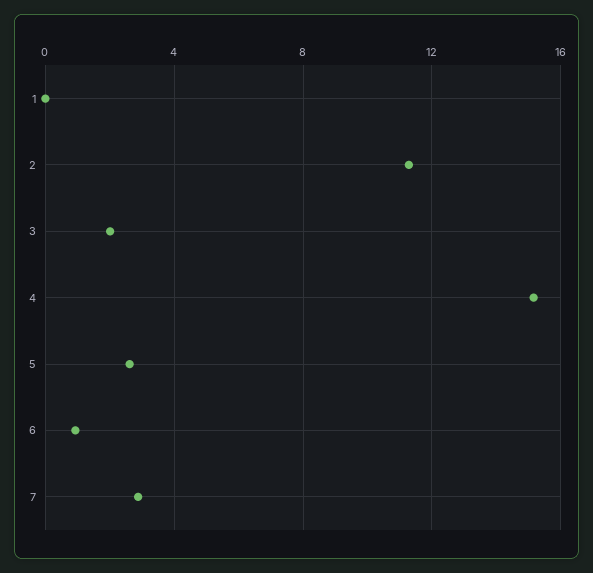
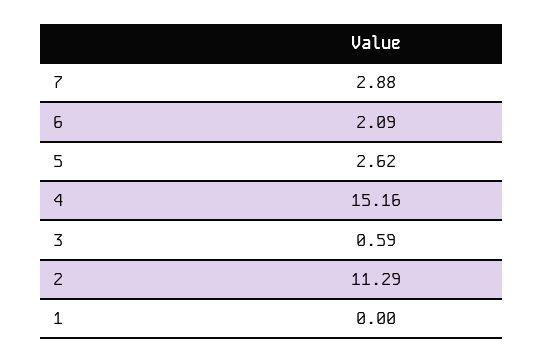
  {
    "1": 0,
    "2": 11.29,
-   "3": 2,
+   "3": 0.59,
    "4": 15.16,
    "5": 2.62,
-   "6": 1,
+   "6": 2.09,
    "7": 2.88
  }

